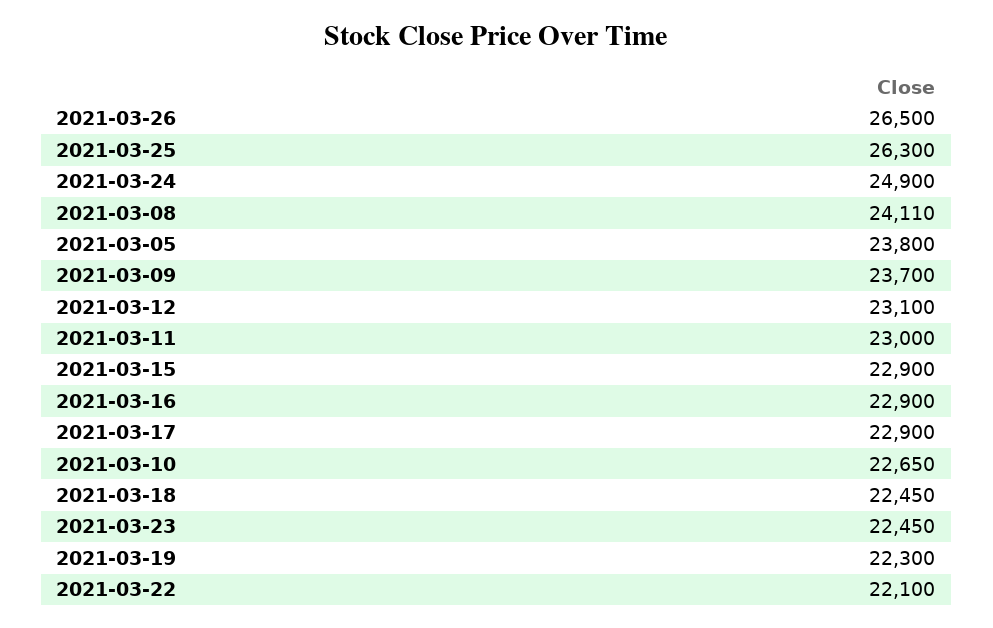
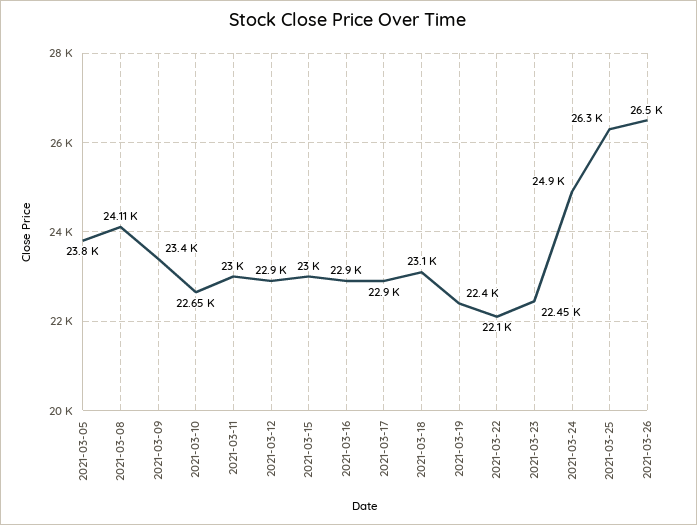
  {
    "2021-03-26": 26500,
    "2021-03-25": 26300,
    "2021-03-24": 24900,
    "2021-03-08": 24110,
    "2021-03-05": 23800,
-   "2021-03-09": 23700,
+   "2021-03-09": 23400,
-   "2021-03-12": 23100,
+   "2021-03-12": 22900,
    "2021-03-11": 23000,
-   "2021-03-15": 22900,
+   "2021-03-15": 23000,
    "2021-03-16": 22900,
    "2021-03-17": 22900,
    "2021-03-10": 22650,
-   "2021-03-18": 22450,
+   "2021-03-18": 23100,
    "2021-03-23": 22450,
-   "2021-03-19": 22300,
+   "2021-03-19": 22400,
    "2021-03-22": 22100
  }

